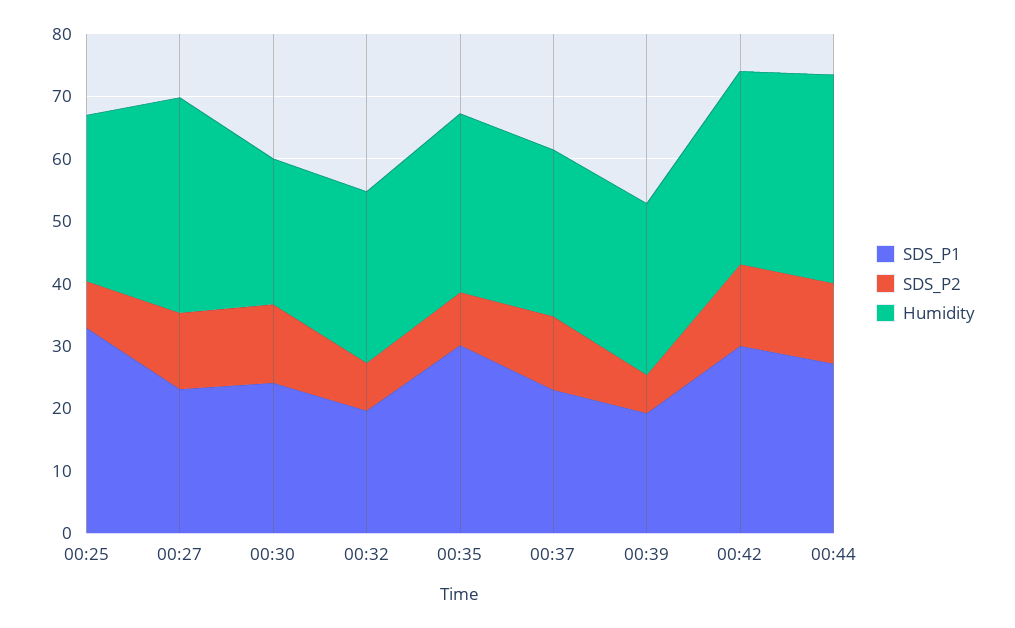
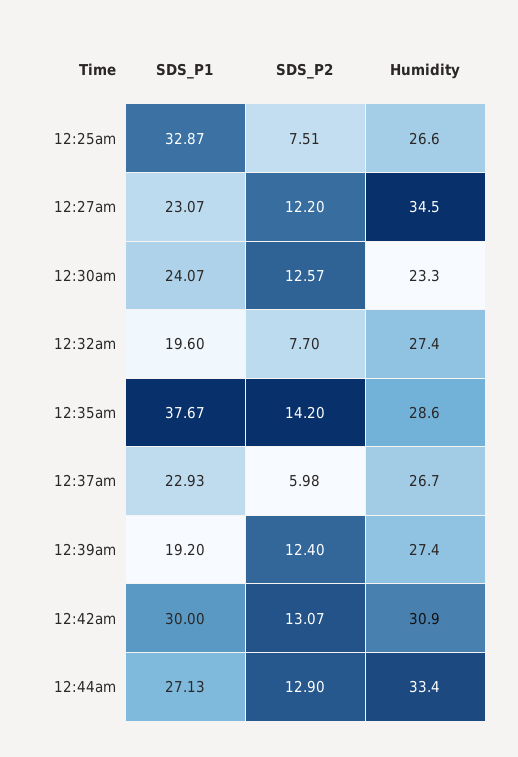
  {
    "SDS_P1": {
      "00:25": 32.87,
      "00:27": 23.07,
      "00:30": 24.07,
      "00:32": 19.6,
-     "00:35": 30,
+     "00:35": 37.67,
      "00:37": 22.93,
      "00:39": 19.2,
      "00:42": 30,
      "00:44": 27.13
    },
    "SDS_P2": {
      "00:25": 7.51,
      "00:27": 12.2,
      "00:30": 12.57,
      "00:32": 7.7,
-     "00:35": 8,
+     "00:35": 14.2,
-     "00:37": 12,
+     "00:37": 5.98,
-     "00:39": 6,
+     "00:39": 12.4,
      "00:42": 13.07,
      "00:44": 12.9
    },
    "Humidity": {
      "00:25": 26.6,
      "00:27": 34.5,
      "00:30": 23.3,
      "00:32": 27.4,
      "00:35": 28.6,
      "00:37": 26.7,
      "00:39": 27.4,
      "00:42": 30.9,
      "00:44": 33.4
    }
  }

